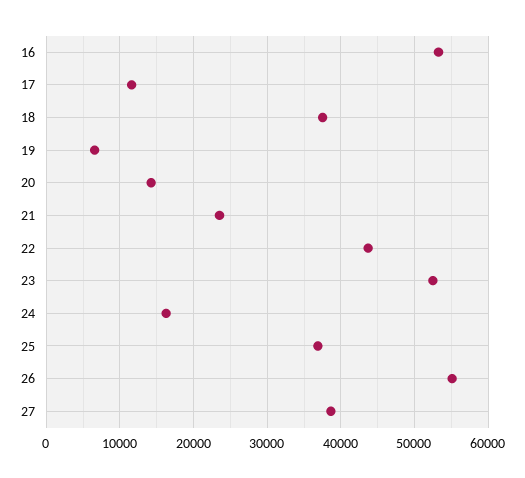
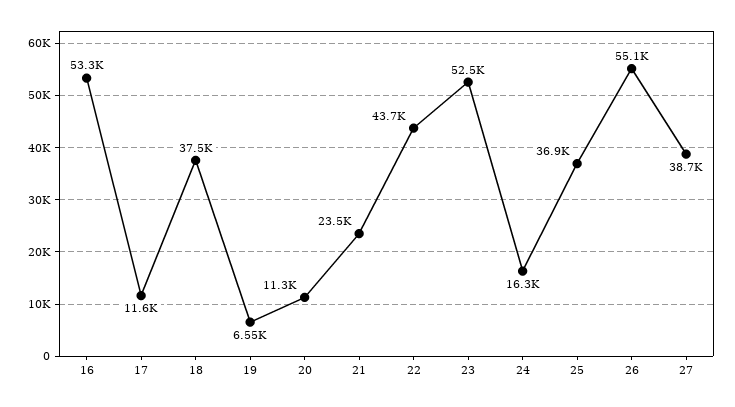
  {
    "16": 53300,
    "17": 11600,
    "18": 37500,
    "19": 6550,
-   "20": 14000,
+   "20": 11300,
    "21": 23500,
    "22": 43700,
    "23": 52500,
    "24": 16300,
    "25": 36900,
    "26": 55100,
    "27": 38700
  }

